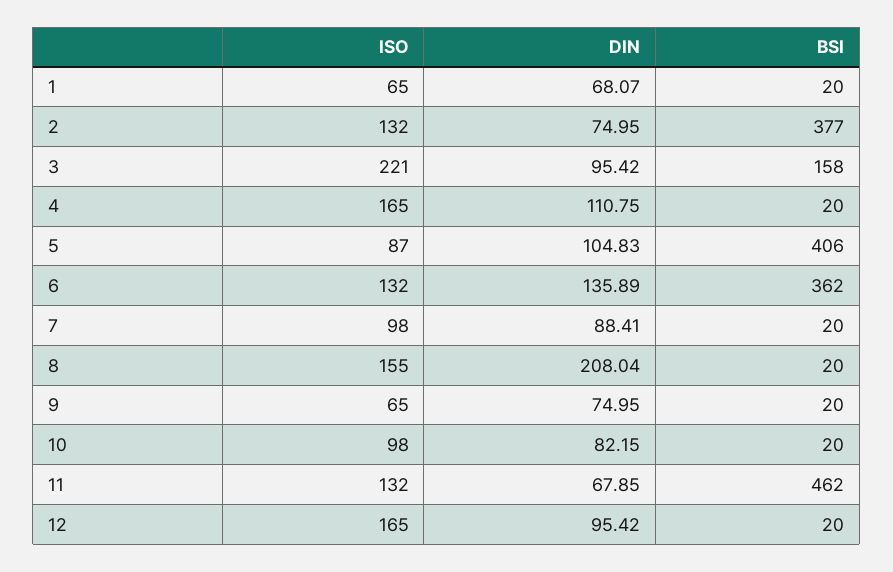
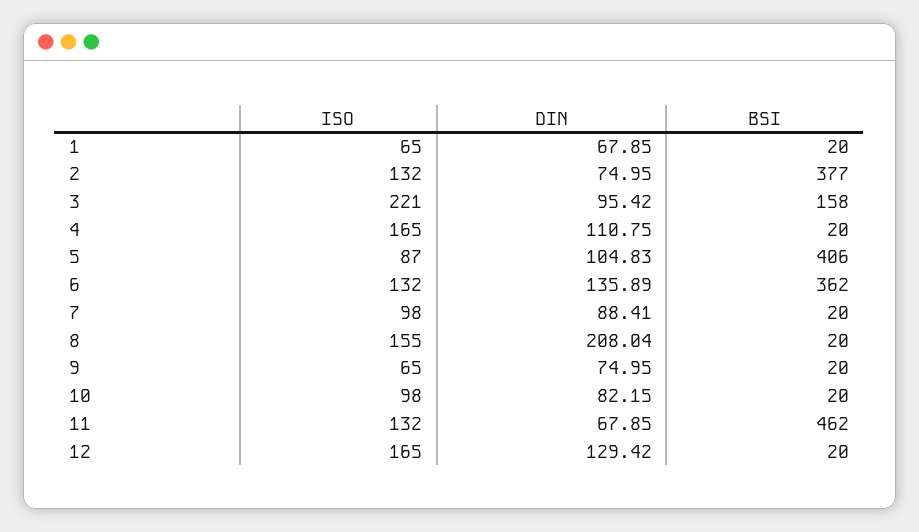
  {
    "ISO": {
      "1": 65,
      "2": 132,
      "3": 221,
      "4": 165,
      "5": 87,
      "6": 132,
      "7": 98,
      "8": 155,
      "9": 65,
      "10": 98,
      "11": 132,
      "12": 165
    },
    "DIN": {
-     "1": 68.07,
+     "1": 67.85,
      "2": 74.95,
      "3": 95.42,
      "4": 110.75,
      "5": 104.83,
      "6": 135.89,
      "7": 88.41,
      "8": 208.04,
      "9": 74.95,
      "10": 82.15,
      "11": 67.85,
-     "12": 95.42
+     "12": 129.42
    },
    "BSI": {
      "1": 20,
      "2": 377,
      "3": 158,
      "4": 20,
      "5": 406,
      "6": 362,
      "7": 20,
      "8": 20,
      "9": 20,
      "10": 20,
      "11": 462,
      "12": 20
    }
  }

